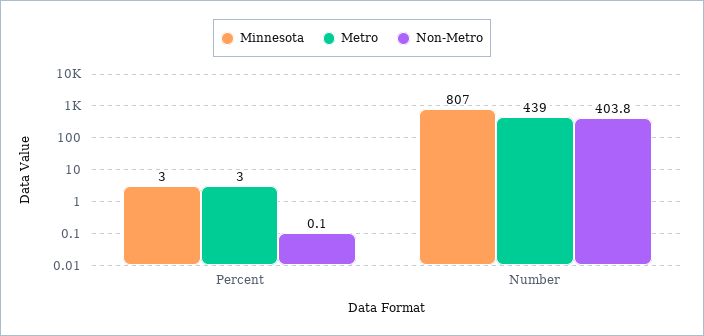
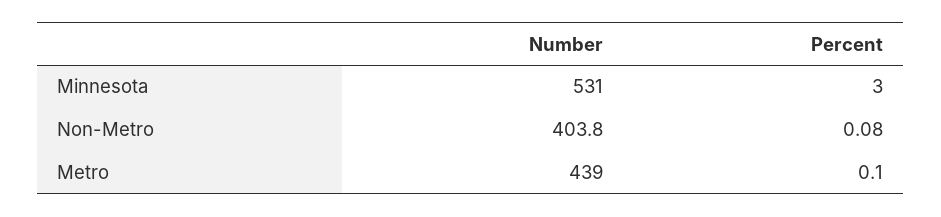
  {
    "Minnesota": {
      "Percent": 3,
-     "Number": 807
+     "Number": 531
    },
    "Metro": {
-     "Percent": 3,
+     "Percent": 0.1,
      "Number": 439
    },
    "Non-Metro": {
      "Percent": 0.08,
      "Number": 403.8
    }
  }

